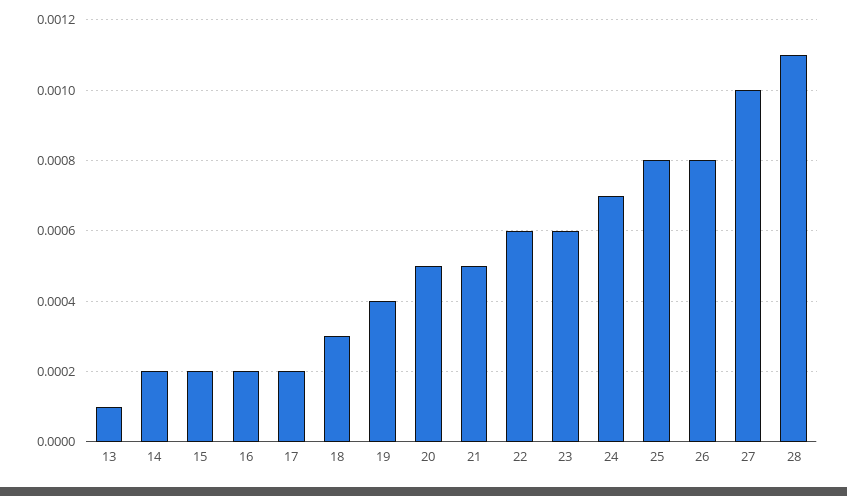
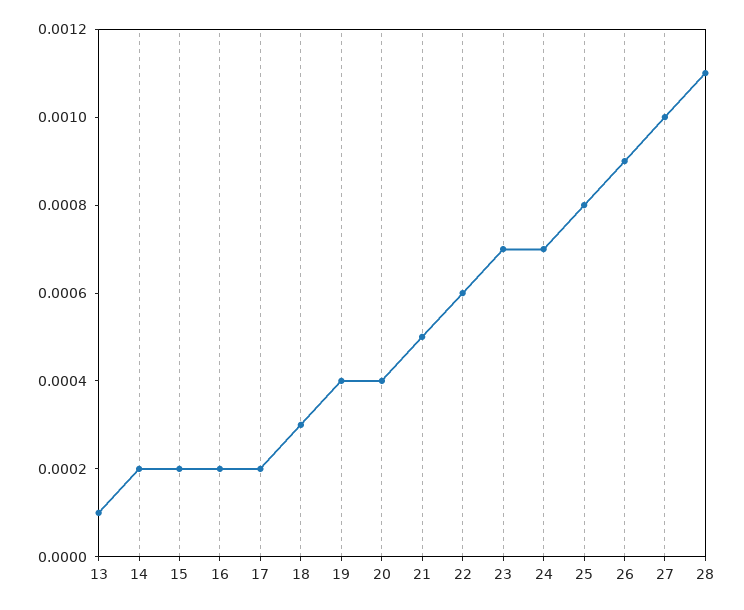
  {
    "13": 0.0001,
    "14": 0.0002,
    "15": 0.0002,
    "16": 0.0002,
    "17": 0.0002,
    "18": 0.0003,
    "19": 0.0004,
-   "20": 0.0005,
+   "20": 0.0004,
    "21": 0.0005,
    "22": 0.0006,
-   "23": 0.0006,
+   "23": 0.0007,
    "24": 0.0007,
    "25": 0.0008,
-   "26": 0.0008,
+   "26": 0.0009,
    "27": 0.001,
    "28": 0.0011
  }

